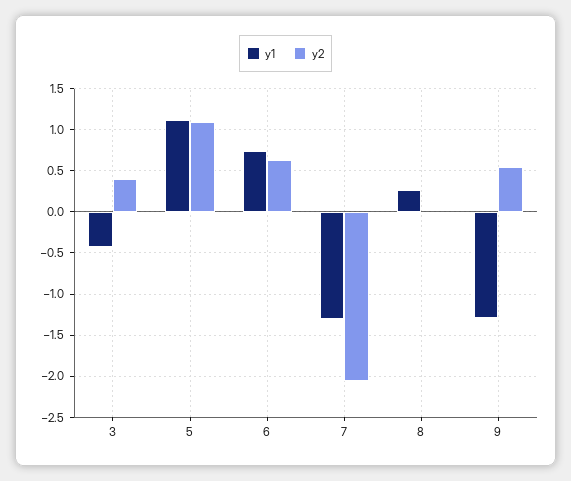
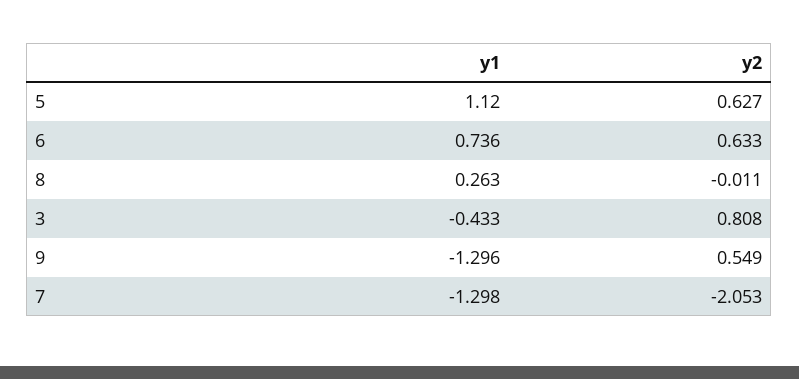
  {
    "y1": {
      "3": -0.433,
      "5": 1.12,
      "6": 0.736,
      "7": -1.298,
      "8": 0.263,
      "9": -1.296
    },
    "y2": {
-     "3": 0.4,
+     "3": 0.808,
-     "5": 1.1,
+     "5": 0.627,
      "6": 0.633,
      "7": -2.053,
      "8": -0.011,
      "9": 0.549
    }
  }

